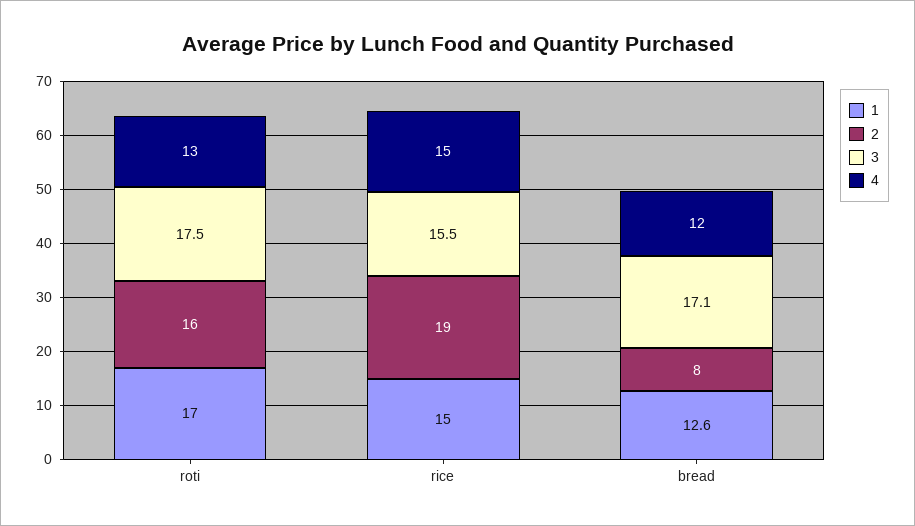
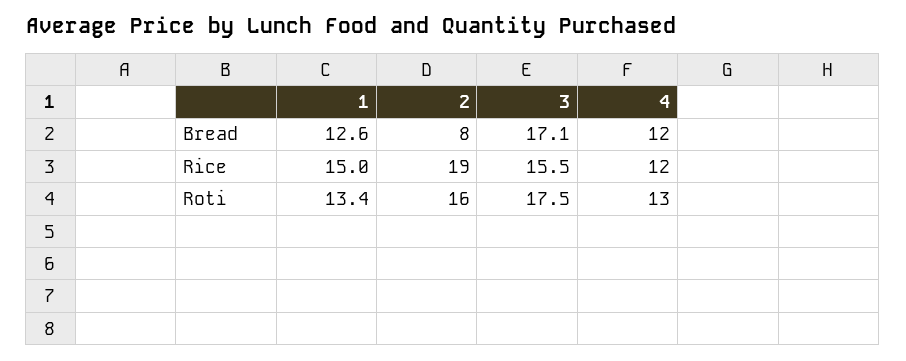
  {
    "1": {
-     "roti": 17,
+     "roti": 13.4,
      "rice": 15,
      "bread": 12.6
    },
    "2": {
      "roti": 16,
      "rice": 19,
      "bread": 8
    },
    "3": {
      "roti": 17.5,
      "rice": 15.5,
      "bread": 17.1
    },
    "4": {
      "roti": 13,
-     "rice": 15,
+     "rice": 12,
      "bread": 12
    }
  }

